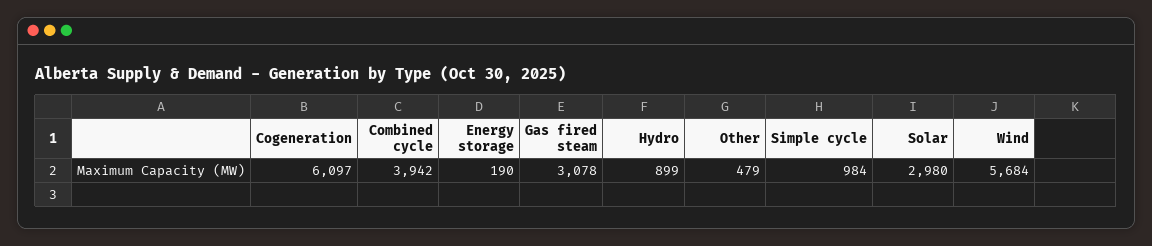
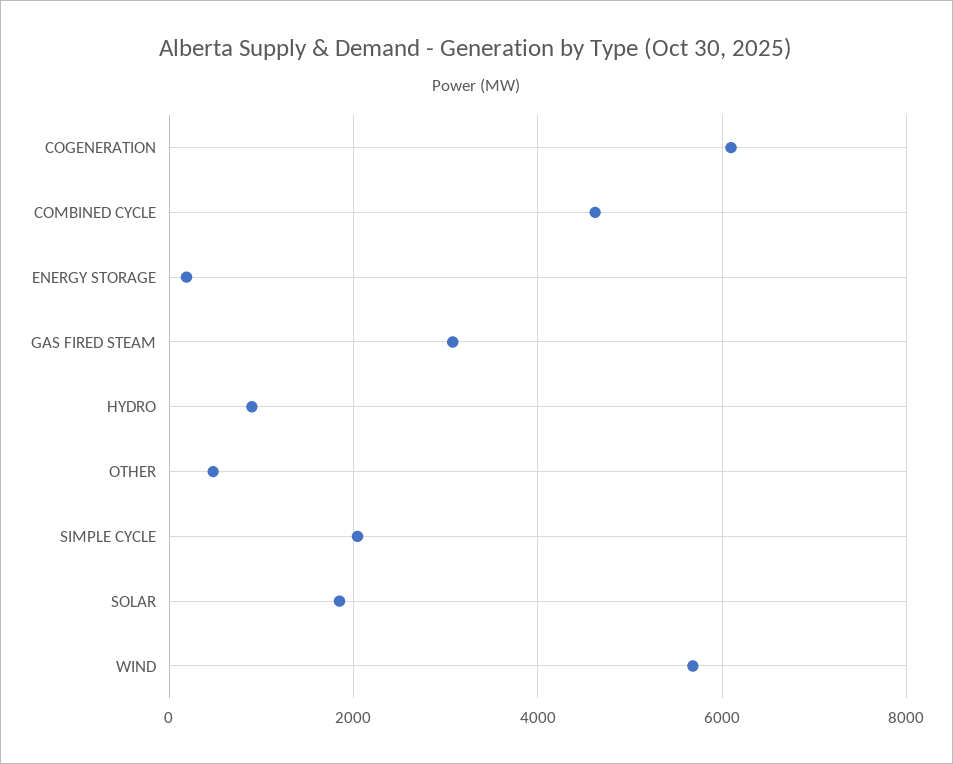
  {
    "Cogeneration": 6097,
-   "Combined cycle": 3942,
+   "Combined cycle": 4600,
    "Energy storage": 190,
    "Gas fired steam": 3078,
    "Hydro": 899,
    "Other": 479,
-   "Simple cycle": 984,
+   "Simple cycle": 2000,
-   "Solar": 2980,
+   "Solar": 1800,
    "Wind": 5684
  }

